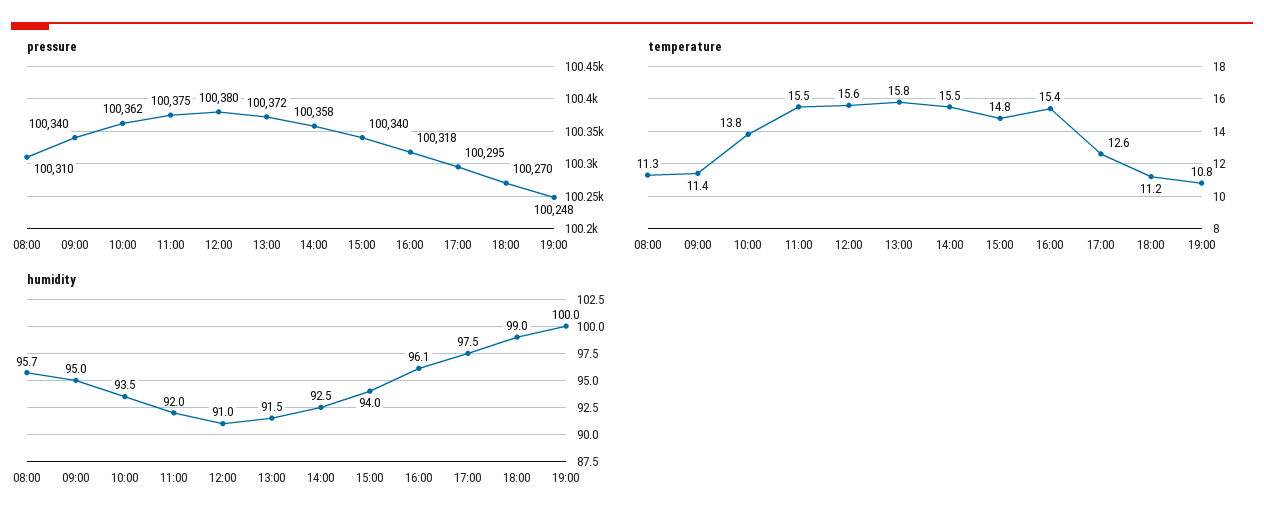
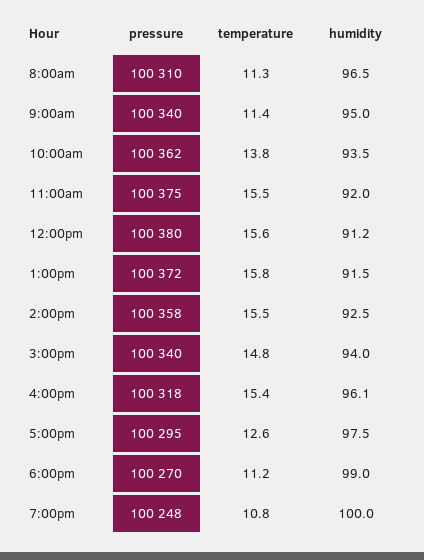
  {
    "pressure": {
      "08:00": 100310,
      "09:00": 100340,
      "10:00": 100362,
      "11:00": 100375,
      "12:00": 100380,
      "13:00": 100372,
      "14:00": 100358,
      "15:00": 100340,
      "16:00": 100318,
      "17:00": 100295,
      "18:00": 100270,
      "19:00": 100248
    },
    "temperature": {
      "08:00": 11.3,
      "09:00": 11.4,
      "10:00": 13.8,
      "11:00": 15.5,
      "12:00": 15.6,
      "13:00": 15.8,
      "14:00": 15.5,
      "15:00": 14.8,
      "16:00": 15.4,
      "17:00": 12.6,
      "18:00": 11.2,
      "19:00": 10.8
    },
    "humidity": {
-     "08:00": 95.7,
+     "08:00": 96.5,
      "09:00": 95,
      "10:00": 93.5,
      "11:00": 92,
-     "12:00": 91,
+     "12:00": 91.2,
      "13:00": 91.5,
      "14:00": 92.5,
      "15:00": 94,
      "16:00": 96.1,
      "17:00": 97.5,
      "18:00": 99,
      "19:00": 100
    }
  }

